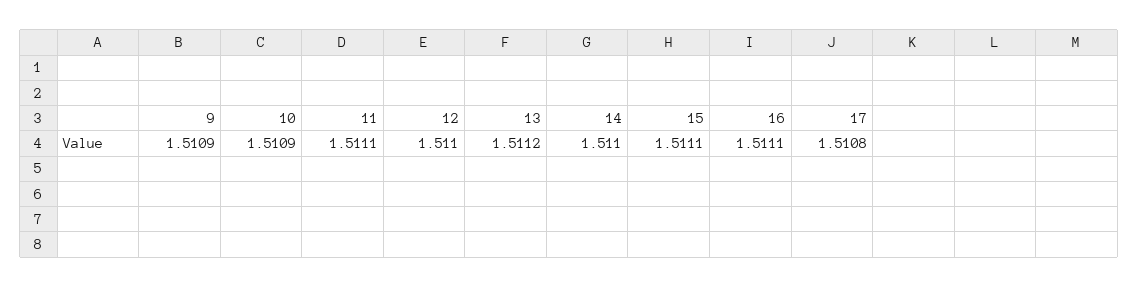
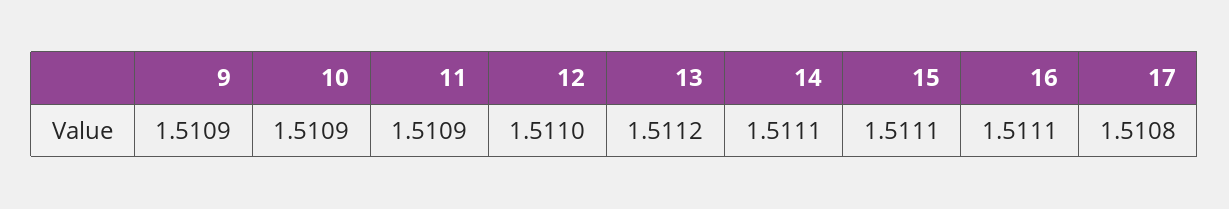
  {
    "9": 1.5109,
    "10": 1.5109,
-   "11": 1.5111,
+   "11": 1.5109,
    "12": 1.511,
    "13": 1.5112,
-   "14": 1.511,
+   "14": 1.5111,
    "15": 1.5111,
    "16": 1.5111,
    "17": 1.5108
  }

